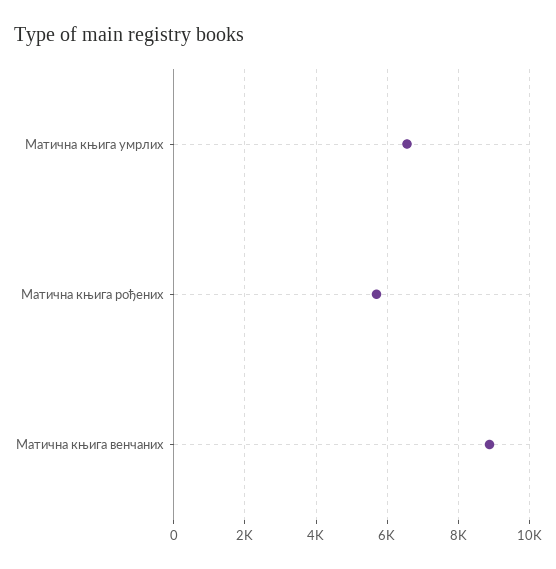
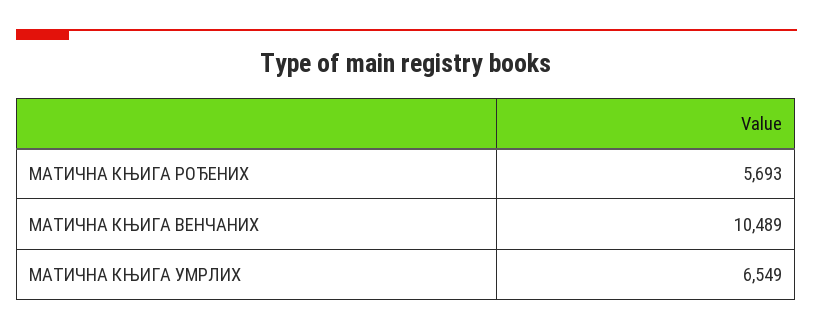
  {
    "Матична књига умрлих": 6549,
    "Матична књига рођених": 5693,
-   "Матична књига венчаних": 8800
+   "Матична књига венчаних": 10489
  }

